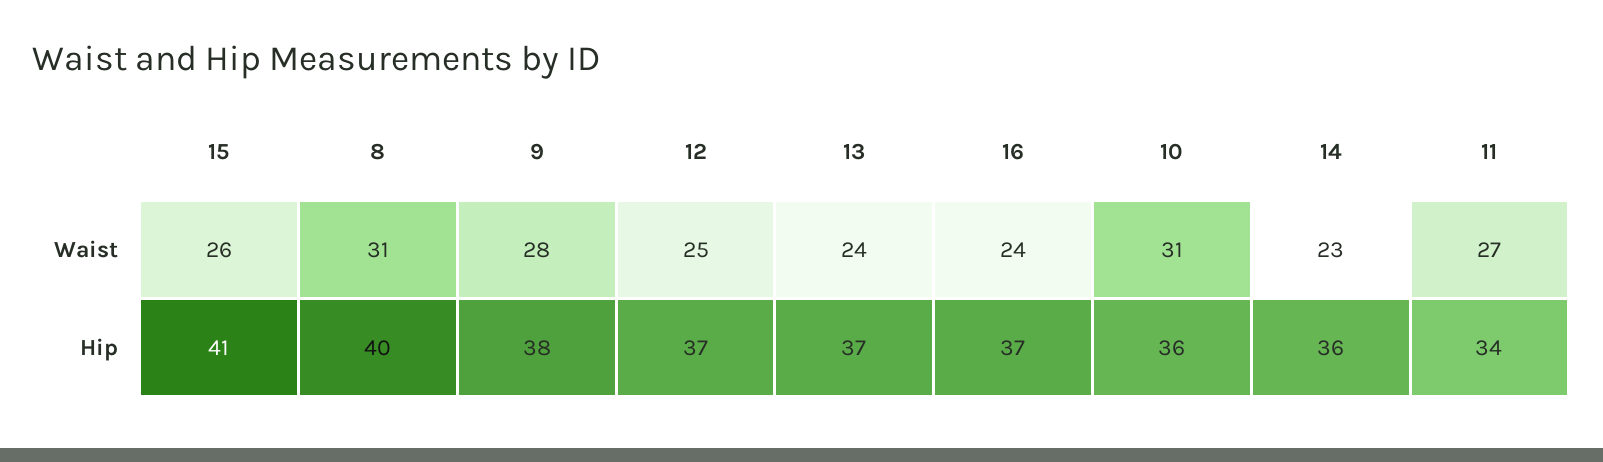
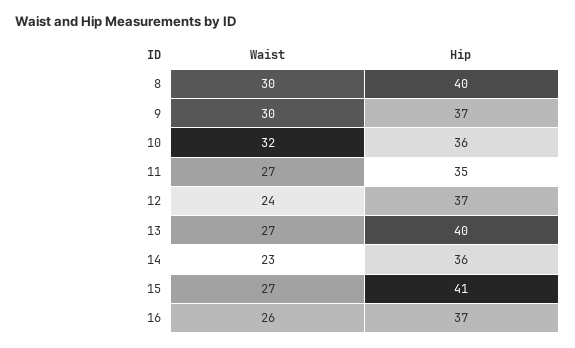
  {
    "15": {
-     "Waist": 26,
+     "Waist": 27,
      "Hip": 41
    },
    "8": {
-     "Waist": 31,
+     "Waist": 30,
      "Hip": 40
    },
    "9": {
-     "Waist": 28,
+     "Waist": 30,
-     "Hip": 38
+     "Hip": 37
    },
    "12": {
-     "Waist": 25,
+     "Waist": 24,
      "Hip": 37
    },
    "13": {
-     "Waist": 24,
+     "Waist": 27,
-     "Hip": 37
+     "Hip": 40
    },
    "16": {
-     "Waist": 24,
+     "Waist": 26,
      "Hip": 37
    },
    "10": {
-     "Waist": 31,
+     "Waist": 32,
      "Hip": 36
    },
    "14": {
      "Waist": 23,
      "Hip": 36
    },
    "11": {
      "Waist": 27,
-     "Hip": 34
+     "Hip": 35
    }
  }

